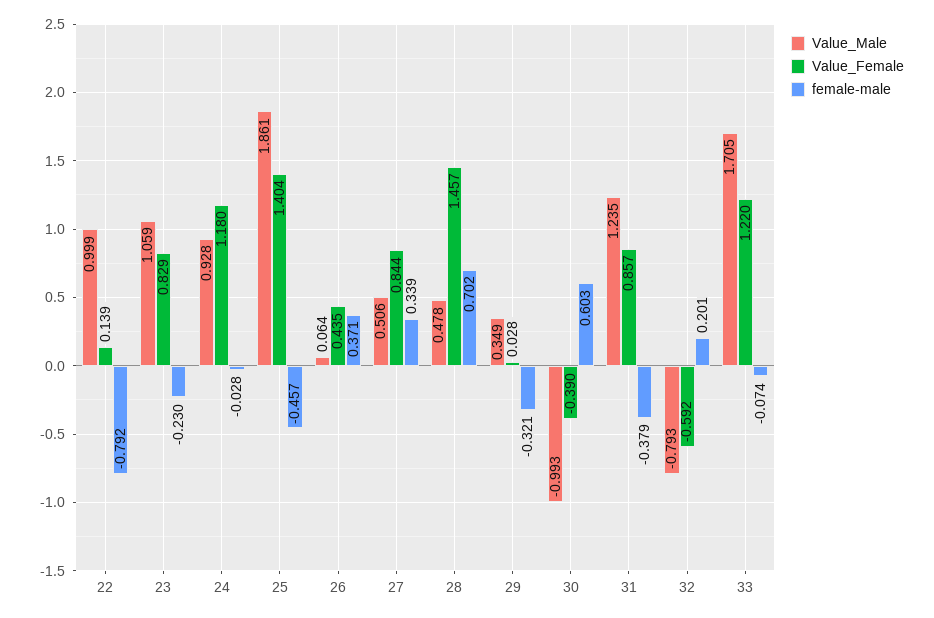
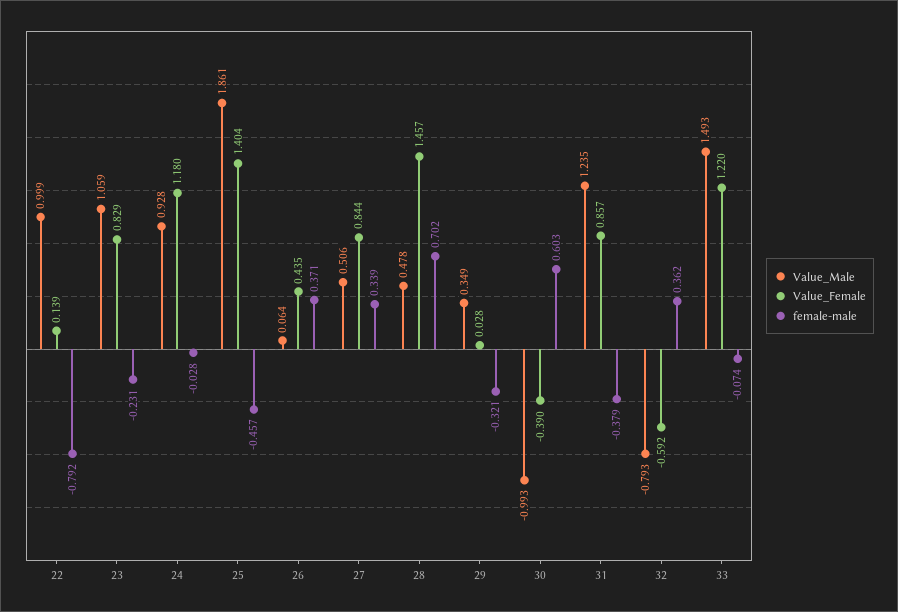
  {
    "Value_Male": {
      "22": 0.999,
      "23": 1.059,
      "24": 0.928,
      "25": 1.861,
      "26": 0.064,
      "27": 0.506,
      "28": 0.478,
      "29": 0.349,
      "30": -0.993,
      "31": 1.235,
      "32": -0.793,
-     "33": 1.705
+     "33": 1.493
    },
    "Value_Female": {
      "22": 0.139,
      "23": 0.829,
      "24": 1.18,
      "25": 1.404,
      "26": 0.435,
      "27": 0.844,
      "28": 1.457,
      "29": 0.028,
      "30": -0.39,
      "31": 0.857,
      "32": -0.592,
      "33": 1.22
    },
    "female-male": {
      "22": -0.792,
-     "23": -0.23,
+     "23": -0.231,
      "24": -0.028,
      "25": -0.457,
      "26": 0.371,
      "27": 0.339,
      "28": 0.702,
      "29": -0.321,
      "30": 0.603,
      "31": -0.379,
-     "32": 0.201,
+     "32": 0.362,
      "33": -0.074
    }
  }

